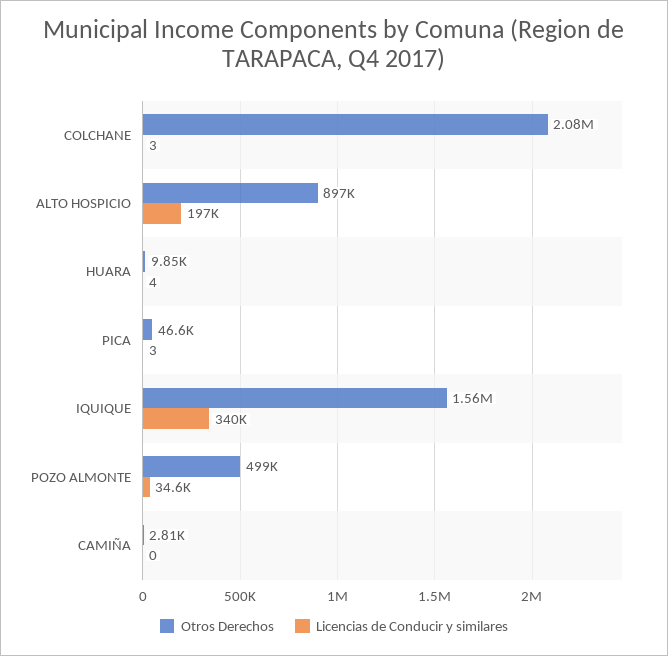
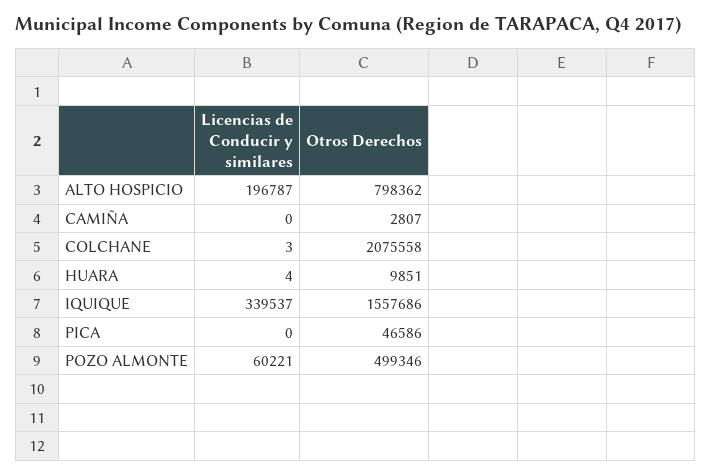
  {
    "Otros Derechos": {
      "COLCHANE": 2075558,
-     "ALTO HOSPICIO": 897000,
+     "ALTO HOSPICIO": 798362,
      "HUARA": 9851,
      "PICA": 46586,
      "IQUIQUE": 1557686,
      "POZO ALMONTE": 499346,
      "CAMIÑA": 2807
    },
    "Licencias de Conducir y similares": {
      "COLCHANE": 3,
      "ALTO HOSPICIO": 196787,
      "HUARA": 4,
-     "PICA": 3,
+     "PICA": 0,
      "IQUIQUE": 339537,
-     "POZO ALMONTE": 34600,
+     "POZO ALMONTE": 60221,
      "CAMIÑA": 0
    }
  }

